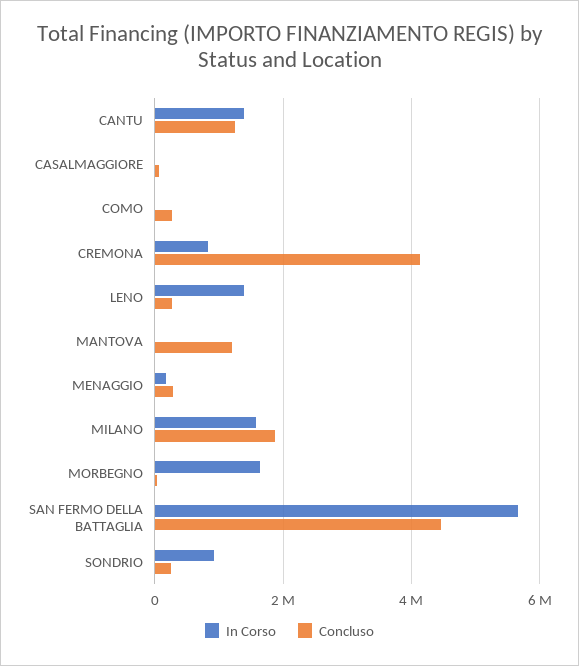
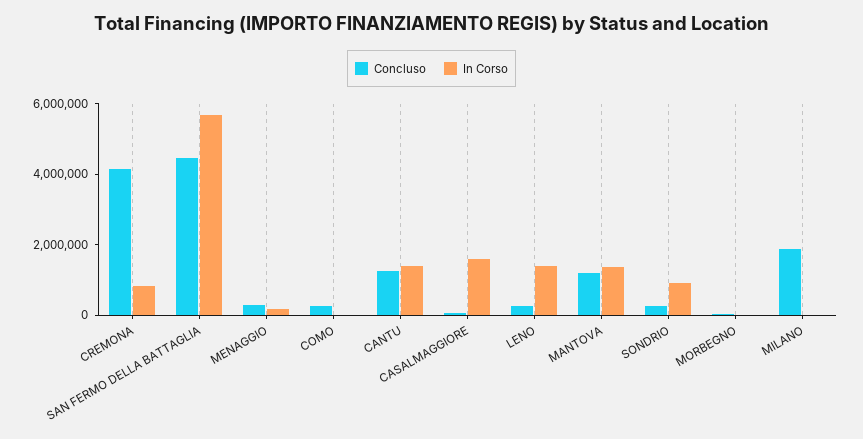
  {
    "In Corso": {
      "CANTU": 1400000,
-     "CASALMAGGIORE": 0,
+     "CASALMAGGIORE": 1500000,
      "COMO": 0,
      "CREMONA": 800000,
      "LENO": 1400000,
-     "MANTOVA": 0,
+     "MANTOVA": 1500000,
      "MENAGGIO": 200000,
-     "MILANO": 1600000,
+     "MILANO": 0,
-     "MORBEGNO": 1600000,
+     "MORBEGNO": 0,
      "SAN FERMO DELLA BATTAGLIA": 5600000,
      "SONDRIO": 1000000
    },
    "Concluso": {
      "CANTU": 1200000,
      "CASALMAGGIORE": 0,
      "COMO": 200000,
      "CREMONA": 4200000,
      "LENO": 200000,
      "MANTOVA": 1200000,
      "MENAGGIO": 200000,
      "MILANO": 1800000,
      "MORBEGNO": 0,
      "SAN FERMO DELLA BATTAGLIA": 4400000,
      "SONDRIO": 200000
    }
  }

